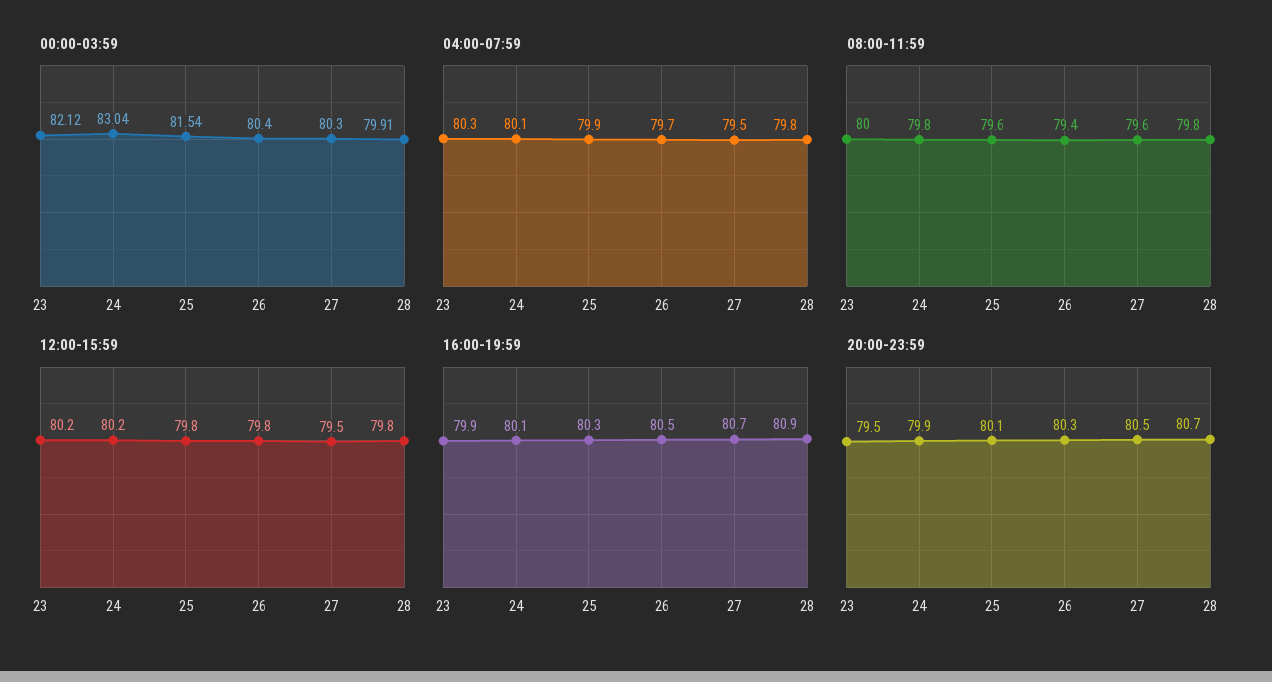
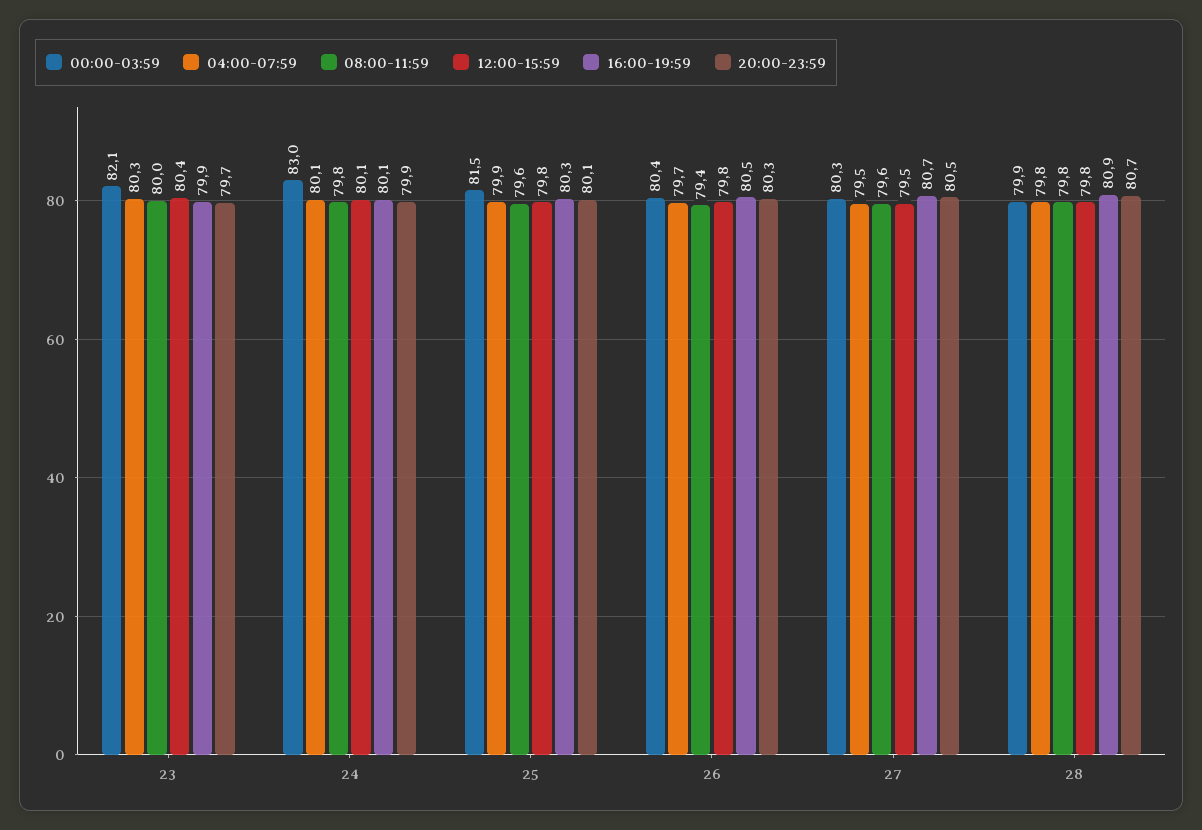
  {
    "00:00-03:59": {
      "23": 82.12,
      "24": 83.04,
      "25": 81.54,
      "26": 80.4,
      "27": 80.3,
      "28": 79.91
    },
    "04:00-07:59": {
      "23": 80.3,
      "24": 80.1,
      "25": 79.9,
      "26": 79.7,
      "27": 79.5,
      "28": 79.8
    },
    "08:00-11:59": {
      "23": 80,
      "24": 79.8,
      "25": 79.6,
      "26": 79.4,
      "27": 79.6,
      "28": 79.8
    },
    "12:00-15:59": {
-     "23": 80.2,
+     "23": 80.4,
-     "24": 80.2,
+     "24": 80.1,
      "25": 79.8,
      "26": 79.8,
      "27": 79.5,
      "28": 79.8
    },
    "16:00-19:59": {
      "23": 79.9,
      "24": 80.1,
      "25": 80.3,
      "26": 80.5,
      "27": 80.7,
      "28": 80.9
    },
    "20:00-23:59": {
-     "23": 79.5,
+     "23": 79.7,
      "24": 79.9,
      "25": 80.1,
      "26": 80.3,
      "27": 80.5,
      "28": 80.7
    }
  }

